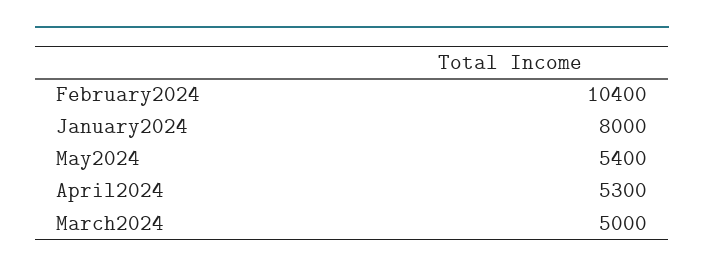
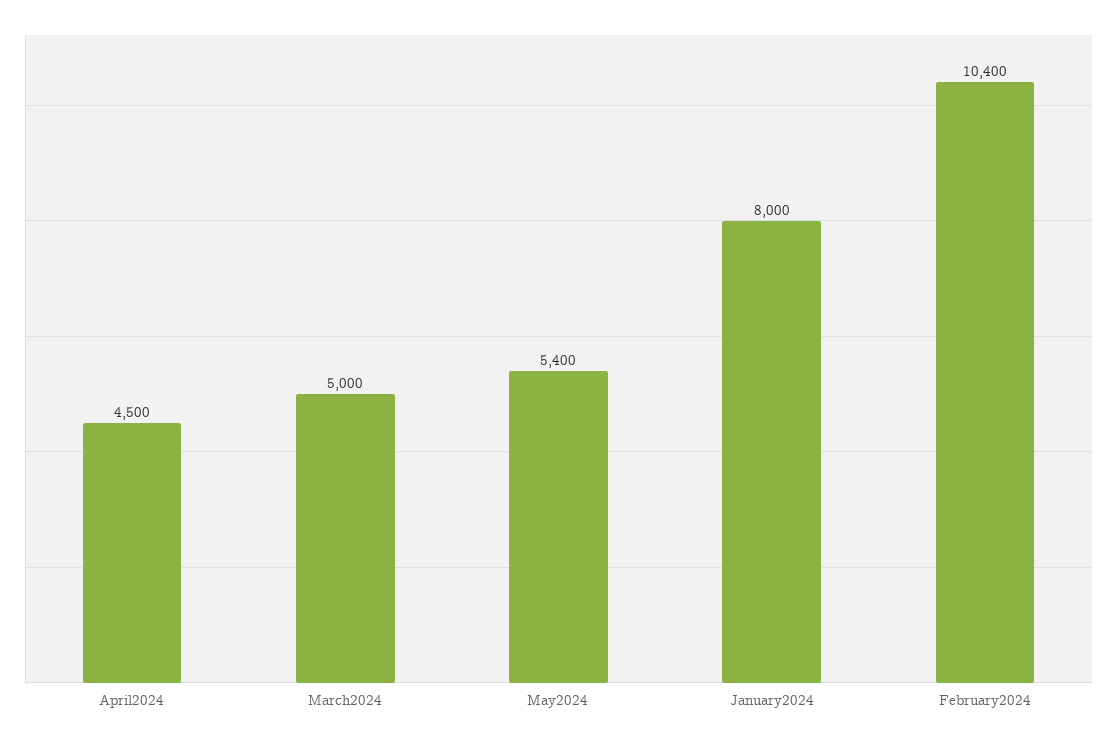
  {
    "February2024": 10400,
    "January2024": 8000,
    "May2024": 5400,
-   "April2024": 5300,
+   "April2024": 4500,
    "March2024": 5000
  }

